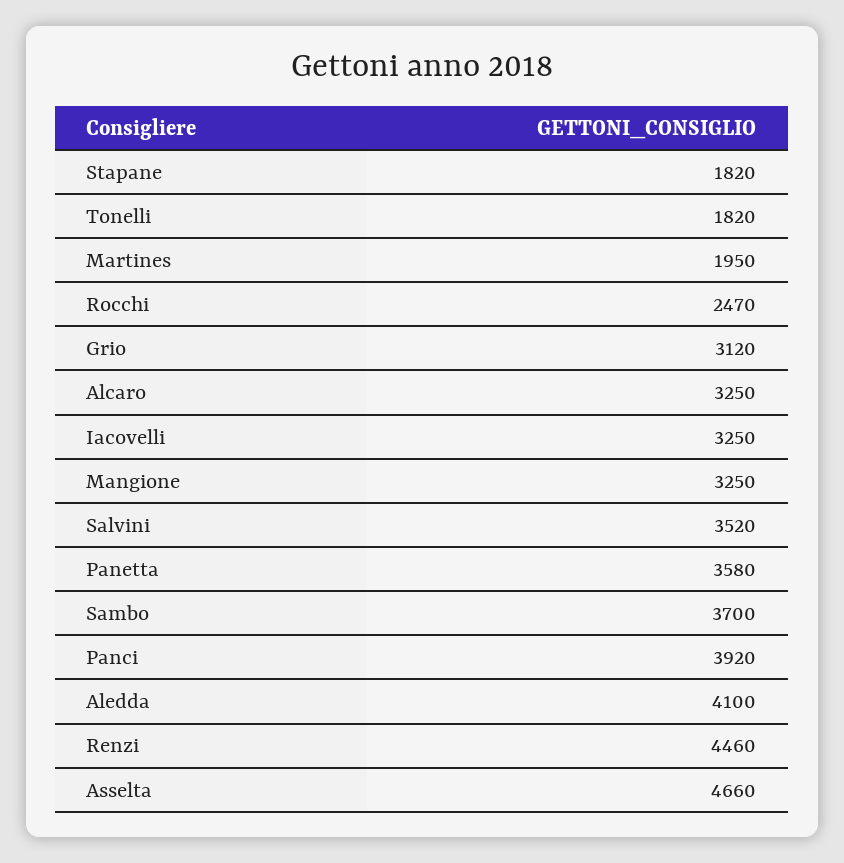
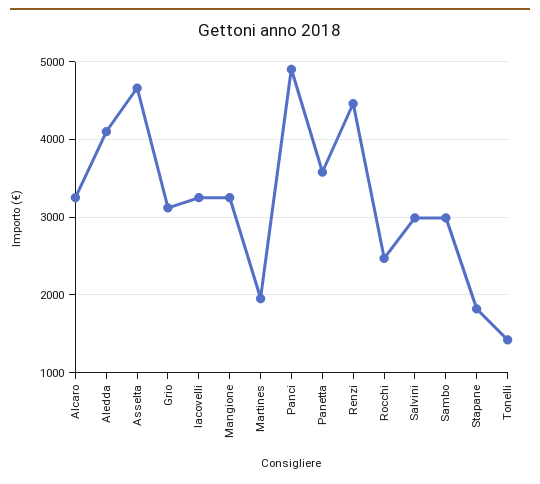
  {
    "Stapane": 1820,
-   "Tonelli": 1820,
+   "Tonelli": 1400,
    "Martines": 1950,
    "Rocchi": 2470,
    "Grio": 3120,
    "Alcaro": 3250,
    "Iacovelli": 3250,
    "Mangione": 3250,
-   "Salvini": 3520,
+   "Salvini": 3000,
    "Panetta": 3580,
-   "Sambo": 3700,
+   "Sambo": 3000,
-   "Panci": 3920,
+   "Panci": 4900,
    "Aledda": 4100,
    "Renzi": 4460,
    "Asselta": 4660
  }

